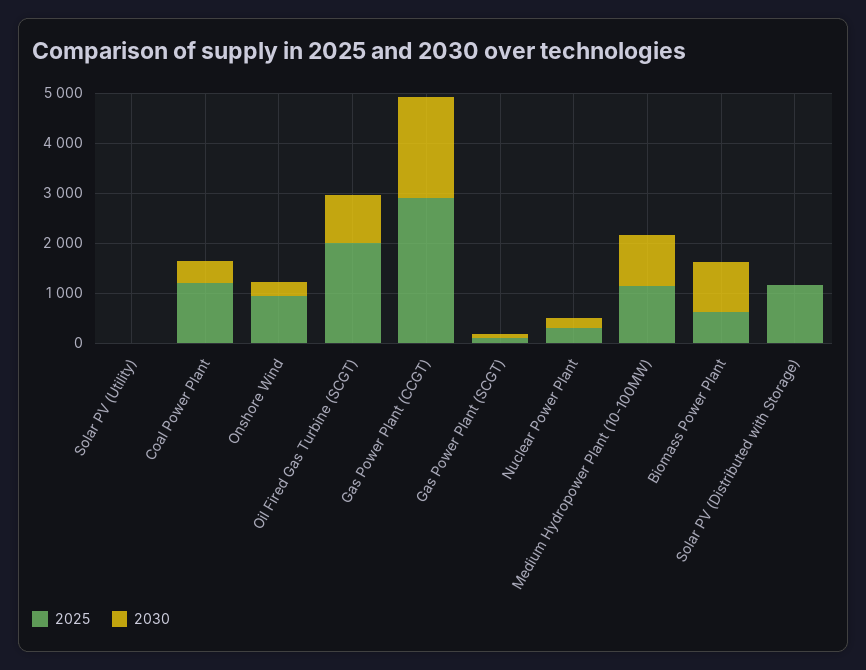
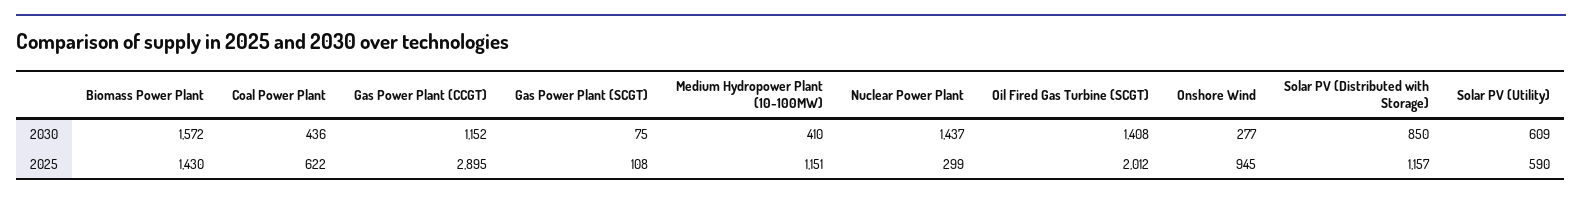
  {
    "2025": {
-     "Solar PV (Utility)": 0,
+     "Solar PV (Utility)": 590,
-     "Coal Power Plant": 1200,
+     "Coal Power Plant": 622,
      "Onshore Wind": 945,
      "Oil Fired Gas Turbine (SCGT)": 2012,
      "Gas Power Plant (CCGT)": 2895,
      "Gas Power Plant (SCGT)": 108,
      "Nuclear Power Plant": 299,
      "Medium Hydropower Plant (10-100MW)": 1151,
-     "Biomass Power Plant": 600,
+     "Biomass Power Plant": 1430,
      "Solar PV (Distributed with Storage)": 1157
    },
    "2030": {
-     "Solar PV (Utility)": 0,
+     "Solar PV (Utility)": 609,
      "Coal Power Plant": 436,
      "Onshore Wind": 277,
-     "Oil Fired Gas Turbine (SCGT)": 1000,
+     "Oil Fired Gas Turbine (SCGT)": 1408,
-     "Gas Power Plant (CCGT)": 2000,
+     "Gas Power Plant (CCGT)": 1152,
      "Gas Power Plant (SCGT)": 75,
-     "Nuclear Power Plant": 200,
+     "Nuclear Power Plant": 1437,
-     "Medium Hydropower Plant (10-100MW)": 1000,
+     "Medium Hydropower Plant (10-100MW)": 410,
-     "Biomass Power Plant": 1000,
+     "Biomass Power Plant": 1572,
-     "Solar PV (Distributed with Storage)": 0
+     "Solar PV (Distributed with Storage)": 850
    }
  }

